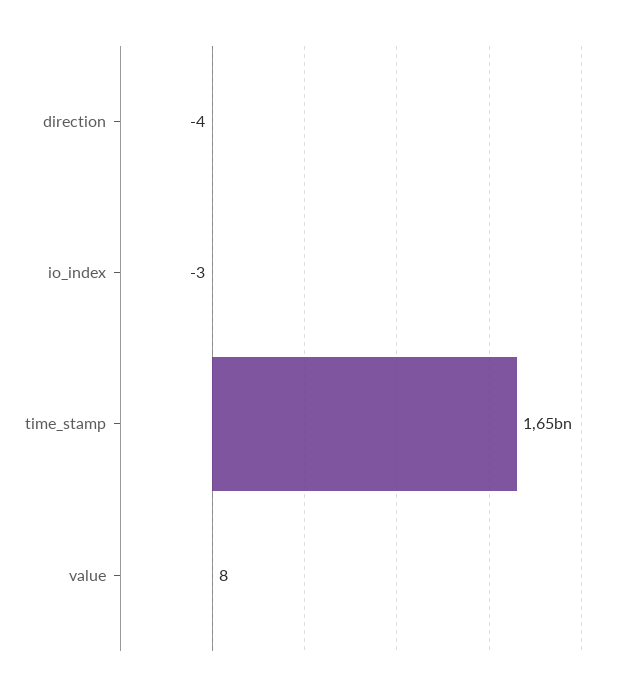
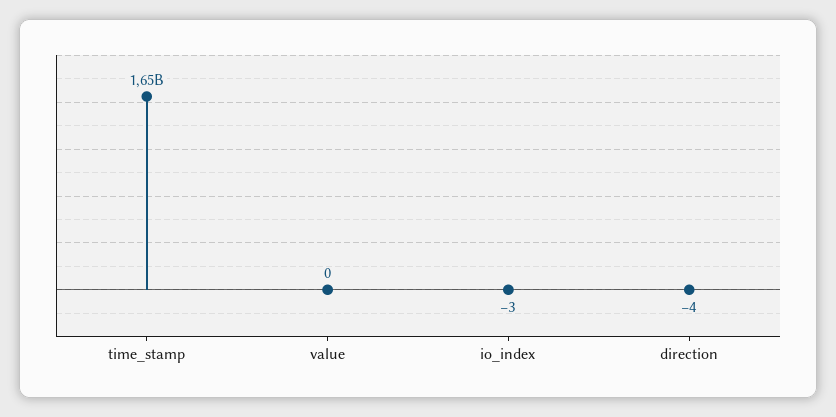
  {
    "direction": -4,
    "io_index": -3,
    "time_stamp": 1650000000,
-   "value": 8
+   "value": 0
  }

